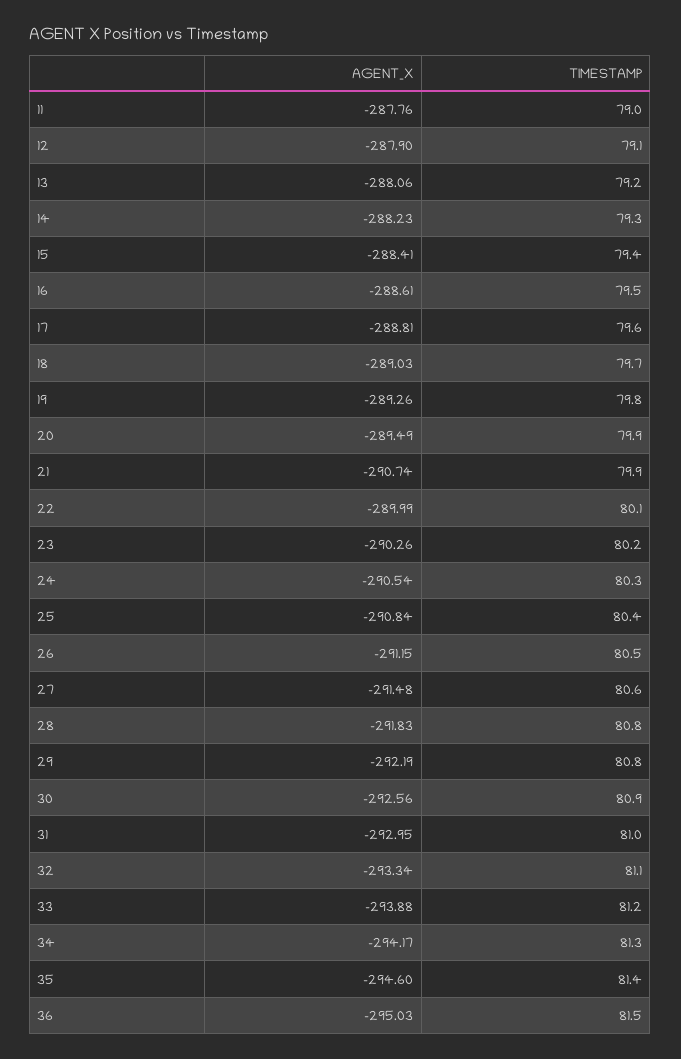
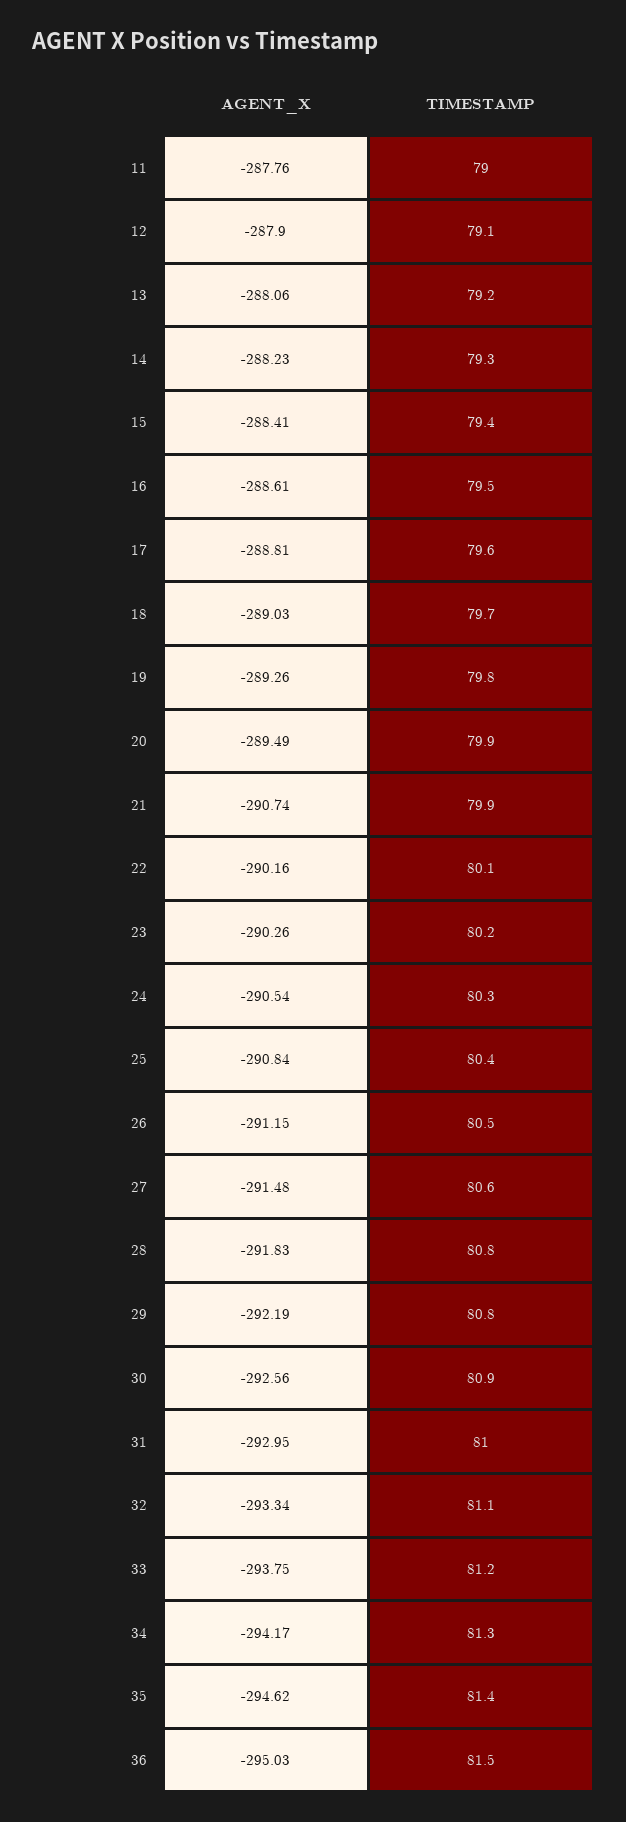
  {
    "AGENT_X": {
      "11": -287.76,
      "12": -287.9,
      "13": -288.06,
      "14": -288.23,
      "15": -288.41,
      "16": -288.61,
      "17": -288.81,
      "18": -289.03,
      "19": -289.26,
      "20": -289.49,
      "21": -290.74,
-     "22": -289.99,
+     "22": -290.16,
      "23": -290.26,
      "24": -290.54,
      "25": -290.84,
      "26": -291.15,
      "27": -291.48,
      "28": -291.83,
      "29": -292.19,
      "30": -292.56,
      "31": -292.95,
      "32": -293.34,
-     "33": -293.88,
+     "33": -293.75,
      "34": -294.17,
-     "35": -294.6,
+     "35": -294.62,
      "36": -295.03
    },
    "TIMESTAMP": {
      "11": 79,
      "12": 79.1,
      "13": 79.2,
      "14": 79.3,
      "15": 79.4,
      "16": 79.5,
      "17": 79.6,
      "18": 79.7,
      "19": 79.8,
      "20": 79.9,
      "21": 79.9,
      "22": 80.1,
      "23": 80.2,
      "24": 80.3,
      "25": 80.4,
      "26": 80.5,
      "27": 80.6,
      "28": 80.8,
      "29": 80.8,
      "30": 80.9,
      "31": 81,
      "32": 81.1,
      "33": 81.2,
      "34": 81.3,
      "35": 81.4,
      "36": 81.5
    }
  }

